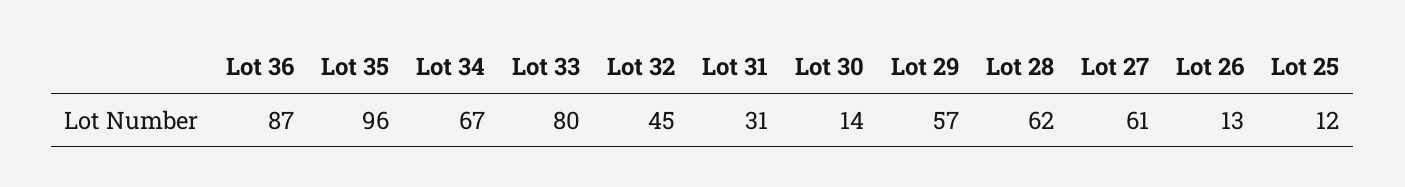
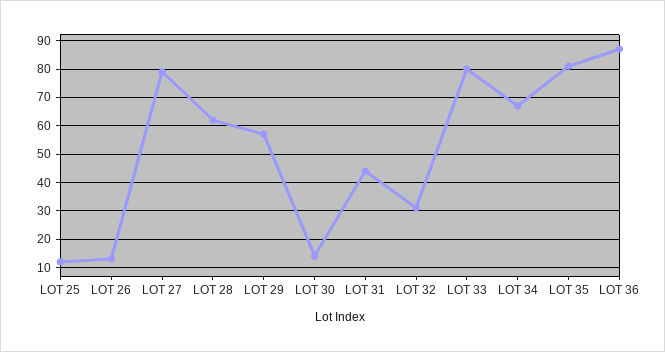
  {
    "Lot 36": 87,
-   "Lot 35": 96,
+   "Lot 35": 80,
    "Lot 34": 67,
    "Lot 33": 80,
-   "Lot 32": 45,
+   "Lot 32": 30,
-   "Lot 31": 31,
+   "Lot 31": 45,
    "Lot 30": 14,
    "Lot 29": 57,
    "Lot 28": 62,
-   "Lot 27": 61,
+   "Lot 27": 80,
    "Lot 26": 13,
    "Lot 25": 12
  }

